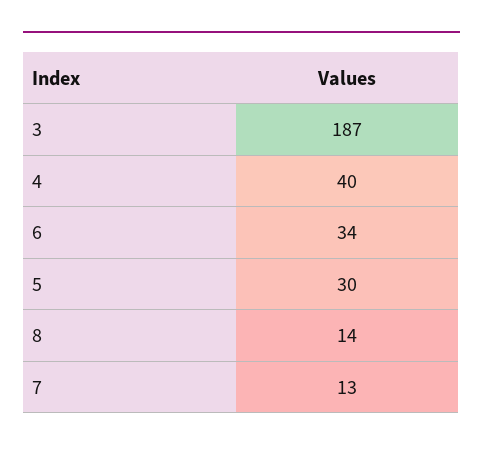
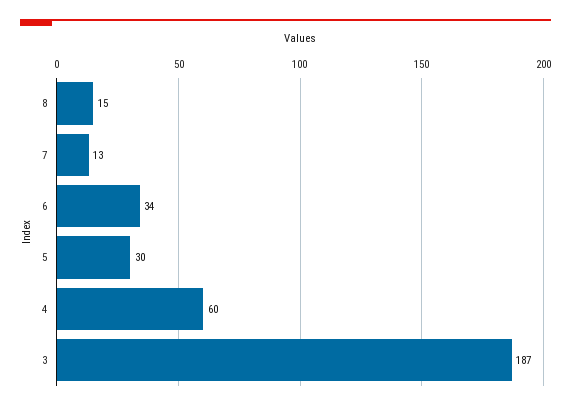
  {
    "3": 187,
-   "4": 40,
+   "4": 60,
    "6": 34,
    "5": 30,
-   "8": 14,
+   "8": 15,
    "7": 13
  }

